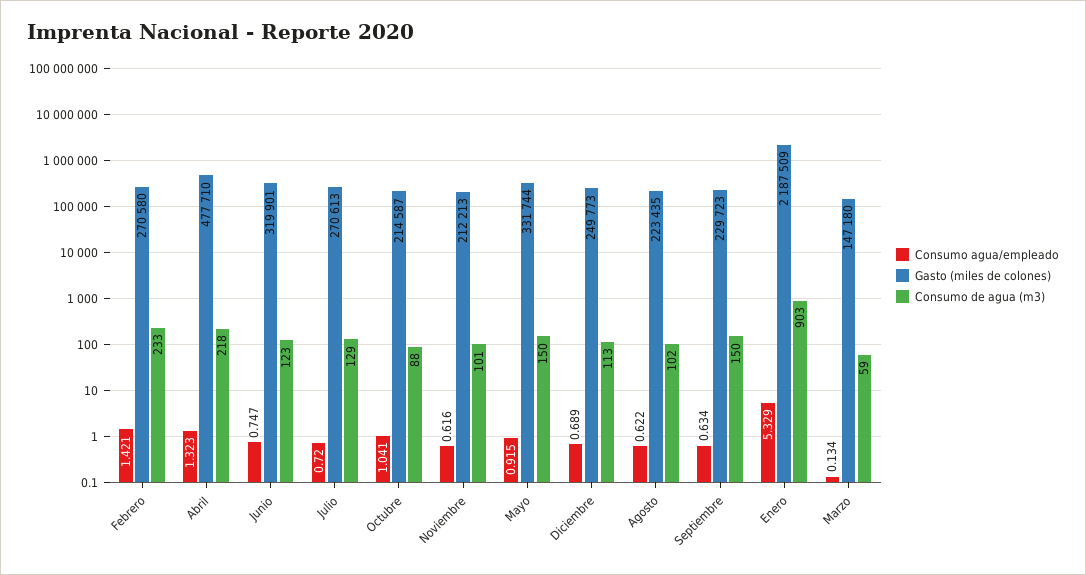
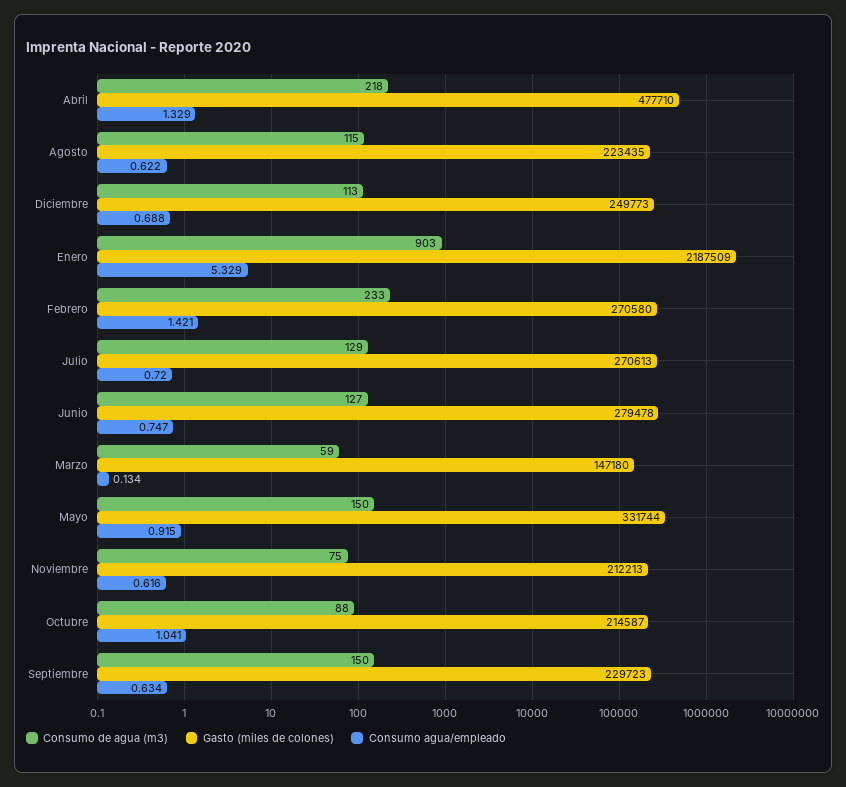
  {
    "Consumo agua/empleado": {
      "Febrero": 1.421,
-     "Abril": 1.323,
+     "Abril": 1.329,
      "Junio": 0.747,
      "Julio": 0.72,
      "Octubre": 1.041,
      "Noviembre": 0.616,
      "Mayo": 0.915,
-     "Diciembre": 0.689,
+     "Diciembre": 0.688,
      "Agosto": 0.622,
      "Septiembre": 0.634,
      "Enero": 5.329,
      "Marzo": 0.134
    },
    "Gasto (miles de colones)": {
      "Febrero": 270580,
      "Abril": 477710,
-     "Junio": 319901,
+     "Junio": 279478,
      "Julio": 270613,
      "Octubre": 214587,
      "Noviembre": 212213,
      "Mayo": 331744,
      "Diciembre": 249773,
      "Agosto": 223435,
      "Septiembre": 229723,
      "Enero": 2187509,
      "Marzo": 147180
    },
    "Consumo de agua (m3)": {
      "Febrero": 233,
      "Abril": 218,
-     "Junio": 123,
+     "Junio": 127,
      "Julio": 129,
      "Octubre": 88,
-     "Noviembre": 101,
+     "Noviembre": 75,
      "Mayo": 150,
      "Diciembre": 113,
-     "Agosto": 102,
+     "Agosto": 115,
      "Septiembre": 150,
      "Enero": 903,
      "Marzo": 59
    }
  }

